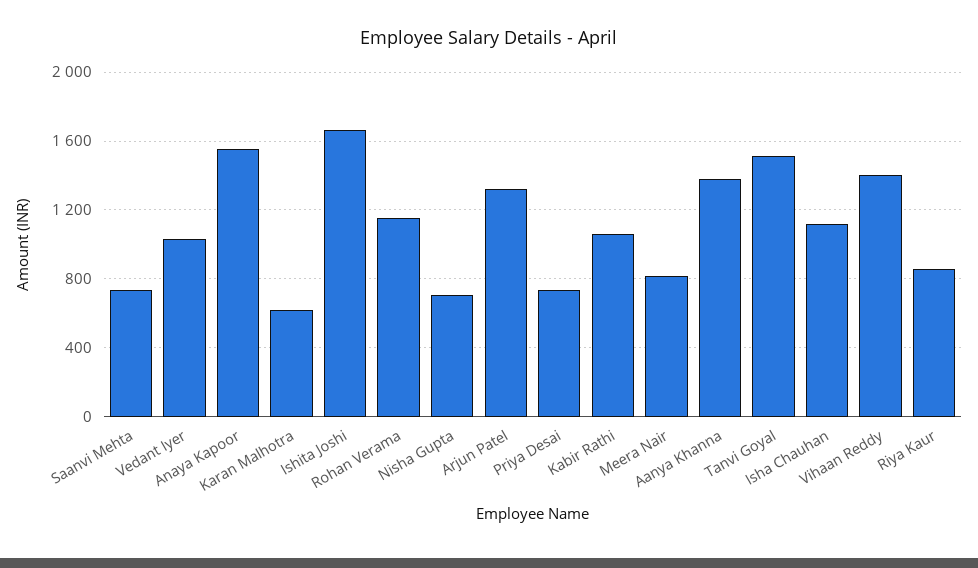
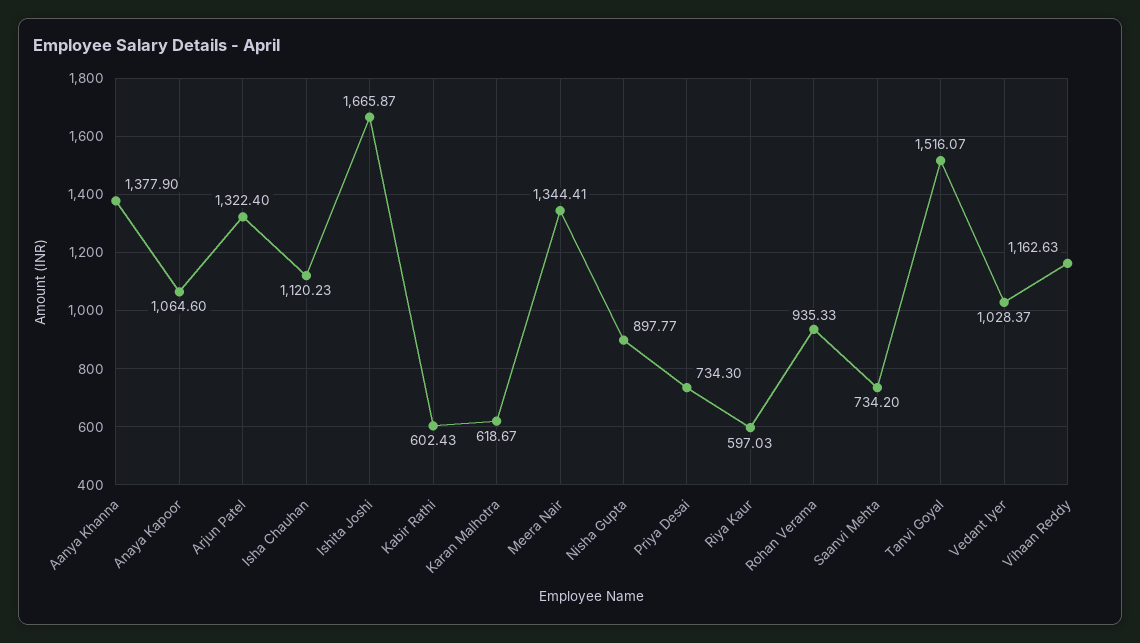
  {
    "Saanvi Mehta": 734.2,
    "Vedant Iyer": 1028.37,
-   "Anaya Kapoor": 1550,
+   "Anaya Kapoor": 1064.6,
    "Karan Malhotra": 618.67,
    "Ishita Joshi": 1665.87,
-   "Rohan Verama": 1150,
+   "Rohan Verama": 935.33,
-   "Nisha Gupta": 700,
+   "Nisha Gupta": 897.77,
    "Arjun Patel": 1322.4,
    "Priya Desai": 734.3,
-   "Kabir Rathi": 1050,
+   "Kabir Rathi": 602.43,
-   "Meera Nair": 800,
+   "Meera Nair": 1344.41,
    "Aanya Khanna": 1377.9,
    "Tanvi Goyal": 1516.07,
    "Isha Chauhan": 1120.23,
-   "Vihaan Reddy": 1400,
+   "Vihaan Reddy": 1162.63,
-   "Riya Kaur": 850
+   "Riya Kaur": 597.03
  }

